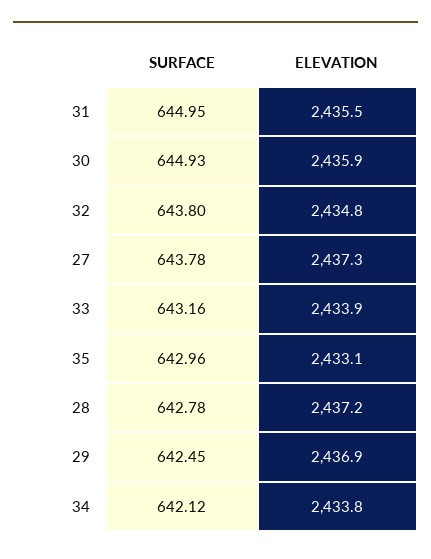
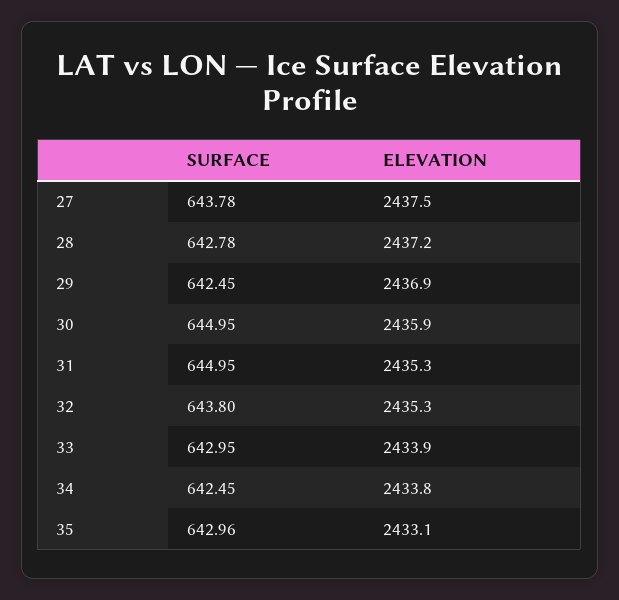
  {
    "SURFACE": {
      "31": 644.95,
-     "30": 644.93,
+     "30": 644.95,
      "32": 643.8,
      "27": 643.78,
-     "33": 643.16,
+     "33": 642.95,
      "35": 642.96,
      "28": 642.78,
      "29": 642.45,
-     "34": 642.12
+     "34": 642.45
    },
    "ELEVATION": {
-     "31": 2435.5,
+     "31": 2435.3,
      "30": 2435.9,
-     "32": 2434.8,
+     "32": 2435.3,
-     "27": 2437.3,
+     "27": 2437.5,
      "33": 2433.9,
      "35": 2433.1,
      "28": 2437.2,
      "29": 2436.9,
      "34": 2433.8
    }
  }

